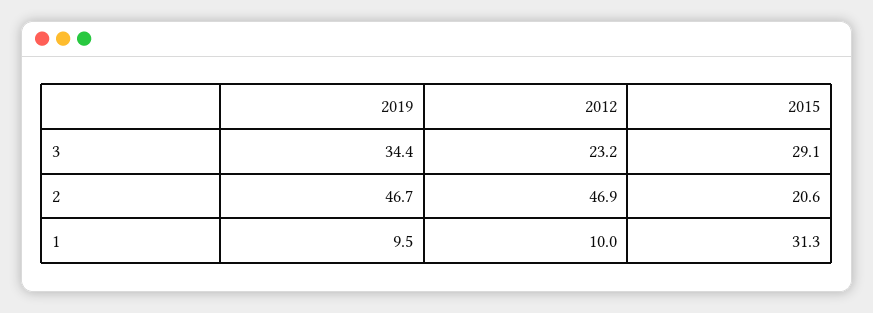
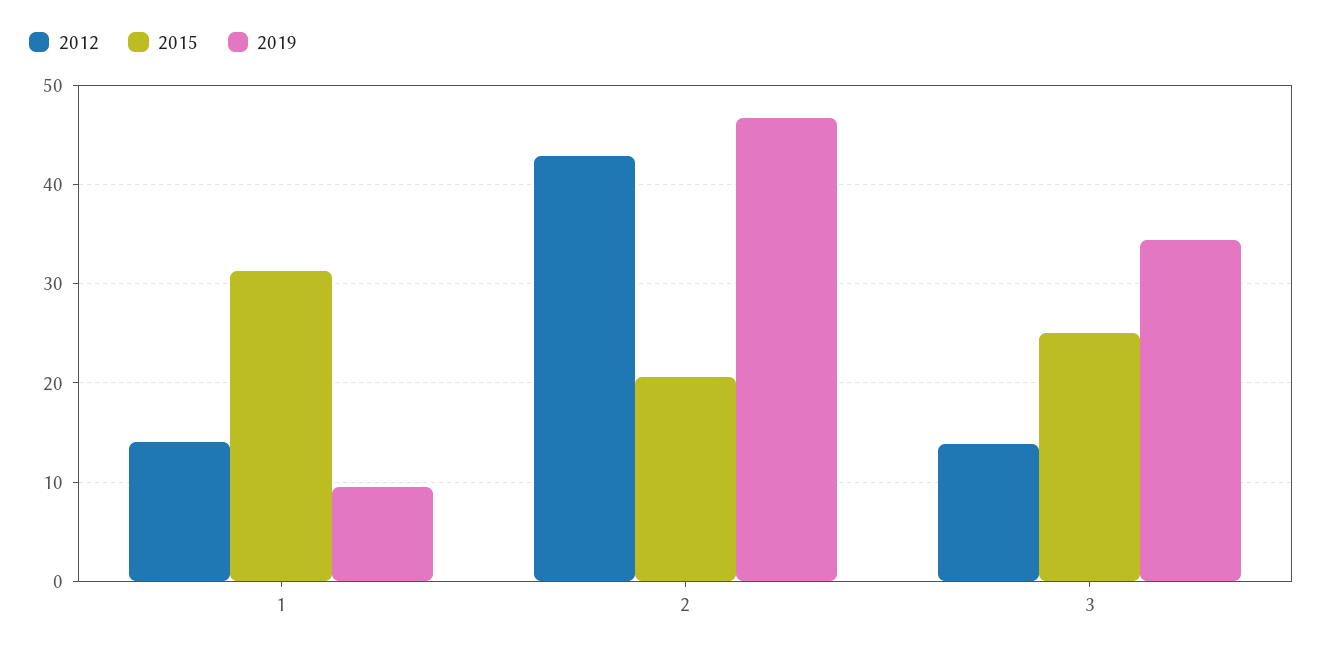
  {
    "2019": {
      "3": 34.4,
      "2": 46.7,
      "1": 9.5
    },
    "2012": {
-     "3": 23.2,
+     "3": 14,
-     "2": 46.9,
+     "2": 43,
-     "1": 10
+     "1": 14
    },
    "2015": {
-     "3": 29.1,
+     "3": 25,
      "2": 20.6,
      "1": 31.3
    }
  }

